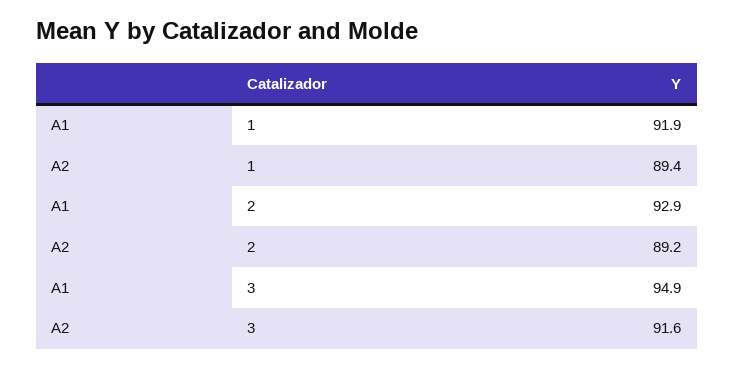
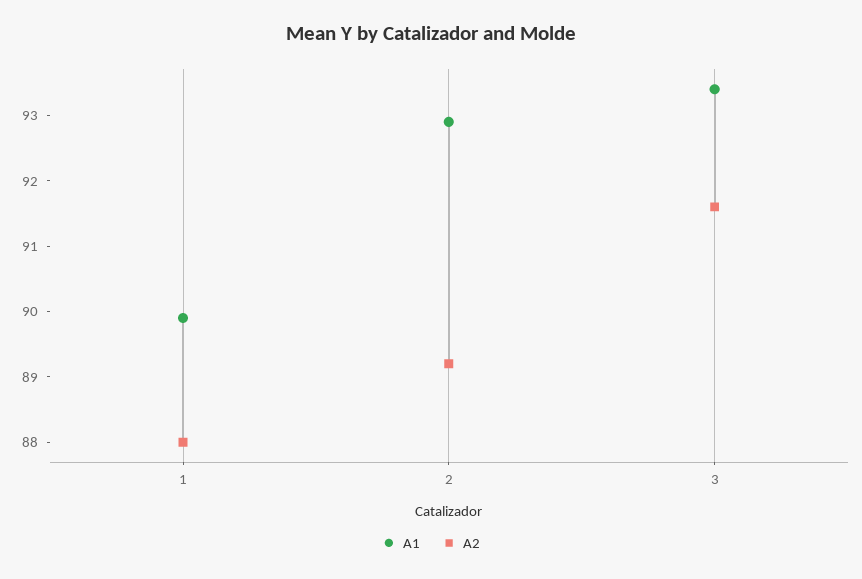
  {
    "A1": {
-     "1": 91.9,
+     "1": 90,
      "2": 92.9,
-     "3": 94.9
+     "3": 93.5
    },
    "A2": {
-     "1": 89.4,
+     "1": 88,
      "2": 89.2,
      "3": 91.6
    }
  }

